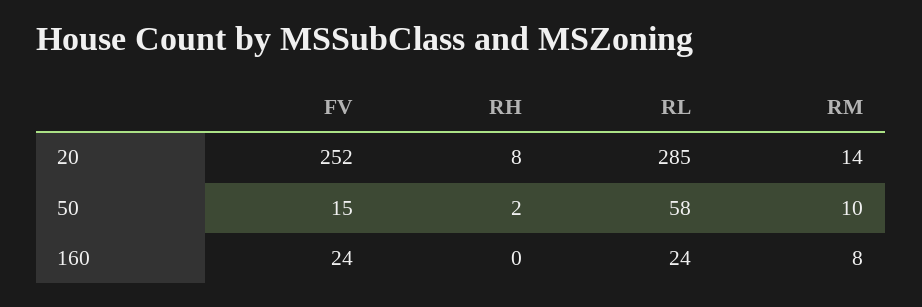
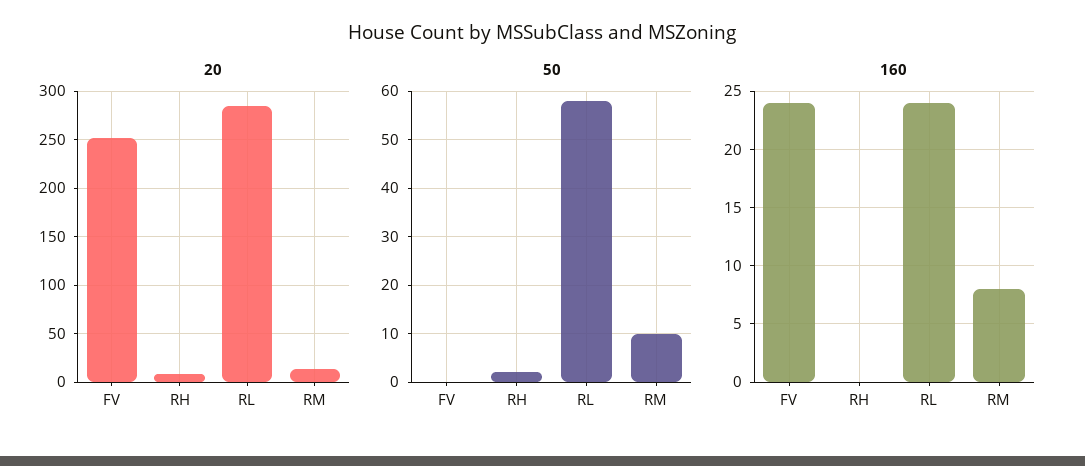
  {
    "20": {
      "FV": 252,
      "RH": 8,
      "RL": 285,
      "RM": 14
    },
    "50": {
-     "FV": 15,
+     "FV": 0,
      "RH": 2,
      "RL": 58,
      "RM": 10
    },
    "160": {
      "FV": 24,
      "RH": 0,
      "RL": 24,
      "RM": 8
    }
  }

